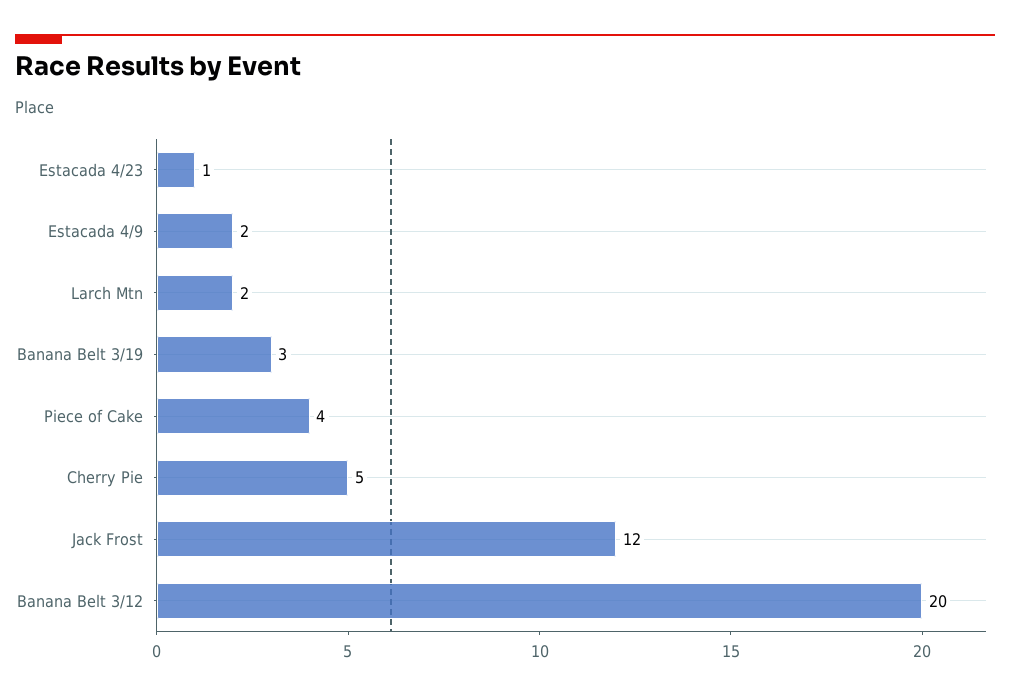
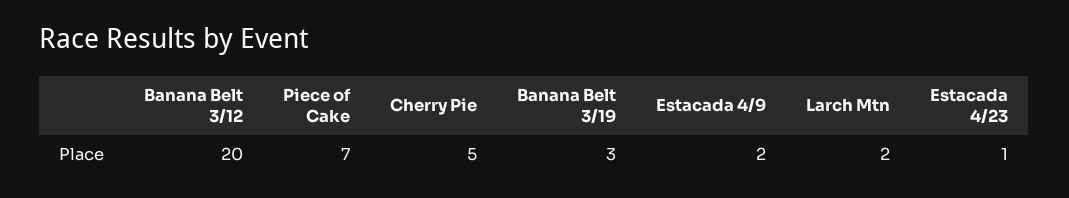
  {
    "Estacada 4/23": 1,
    "Estacada 4/9": 2,
    "Larch Mtn": 2,
    "Banana Belt 3/19": 3,
-   "Piece of Cake": 4,
+   "Piece of Cake": 7,
    "Cherry Pie": 5,
-   "Jack Frost": 12,
    "Banana Belt 3/12": 20
  }

